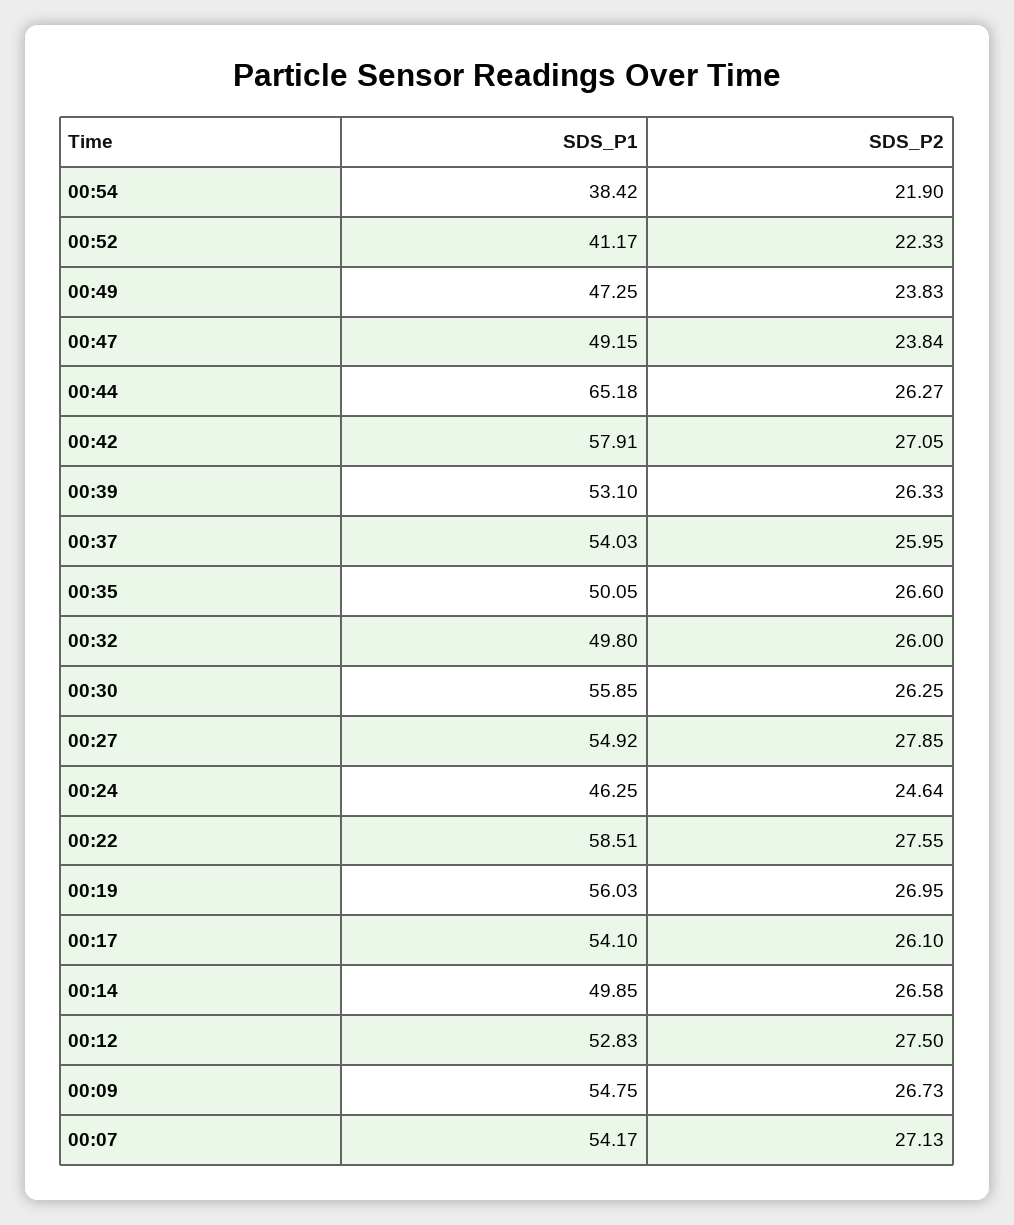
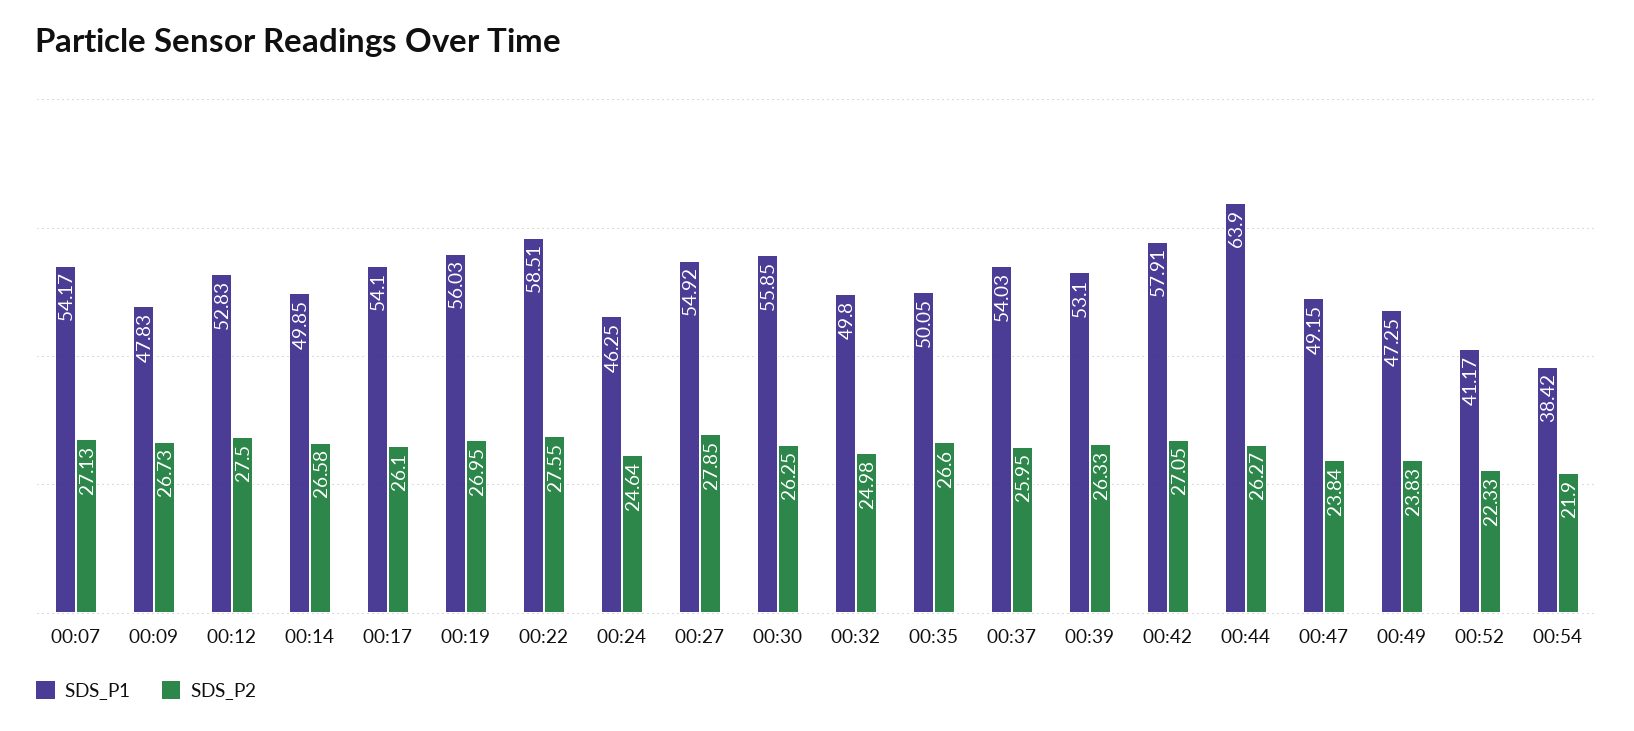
  {
    "SDS_P1": {
      "00:54": 38.42,
      "00:52": 41.17,
      "00:49": 47.25,
      "00:47": 49.15,
-     "00:44": 65.18,
+     "00:44": 63.9,
      "00:42": 57.91,
      "00:39": 53.1,
      "00:37": 54.03,
      "00:35": 50.05,
      "00:32": 49.8,
      "00:30": 55.85,
      "00:27": 54.92,
      "00:24": 46.25,
      "00:22": 58.51,
      "00:19": 56.03,
      "00:17": 54.1,
      "00:14": 49.85,
      "00:12": 52.83,
-     "00:09": 54.75,
+     "00:09": 47.83,
      "00:07": 54.17
    },
    "SDS_P2": {
      "00:54": 21.9,
      "00:52": 22.33,
      "00:49": 23.83,
      "00:47": 23.84,
      "00:44": 26.27,
      "00:42": 27.05,
      "00:39": 26.33,
      "00:37": 25.95,
      "00:35": 26.6,
-     "00:32": 26,
+     "00:32": 24.98,
      "00:30": 26.25,
      "00:27": 27.85,
      "00:24": 24.64,
      "00:22": 27.55,
      "00:19": 26.95,
      "00:17": 26.1,
      "00:14": 26.58,
      "00:12": 27.5,
      "00:09": 26.73,
      "00:07": 27.13
    }
  }

